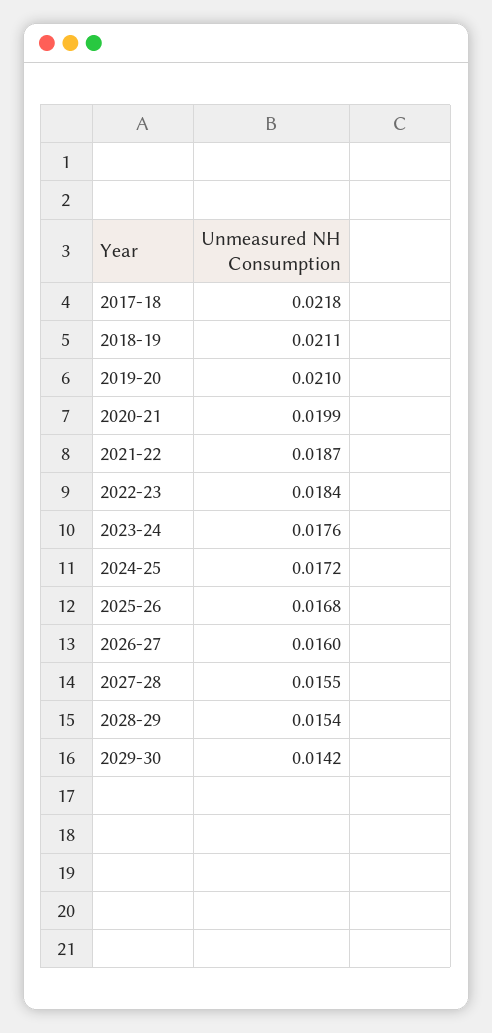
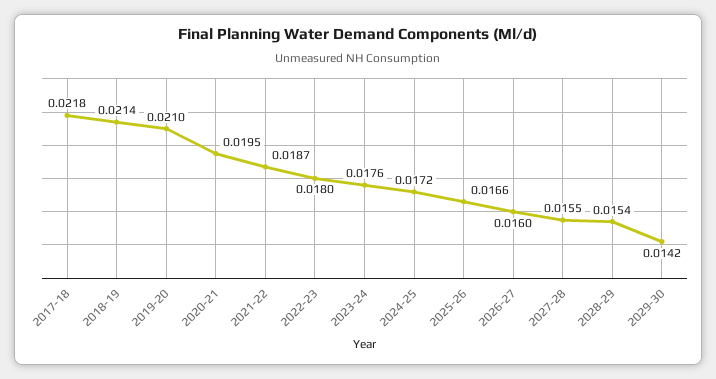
  {
    "2017-18": 0.0218,
-   "2018-19": 0.0211,
+   "2018-19": 0.0214,
    "2019-20": 0.021,
-   "2020-21": 0.0199,
+   "2020-21": 0.0195,
    "2021-22": 0.0187,
-   "2022-23": 0.0184,
+   "2022-23": 0.018,
    "2023-24": 0.0176,
    "2024-25": 0.0172,
-   "2025-26": 0.0168,
+   "2025-26": 0.0166,
    "2026-27": 0.016,
    "2027-28": 0.0155,
    "2028-29": 0.0154,
    "2029-30": 0.0142
  }

